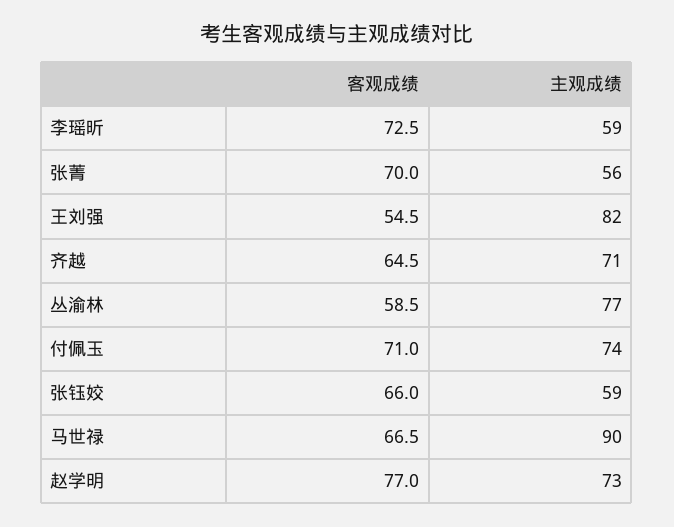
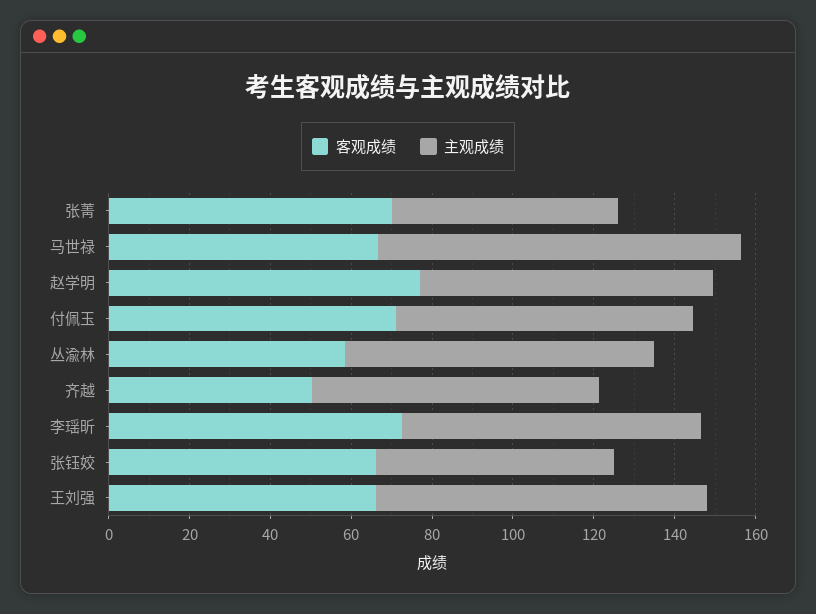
  {
    "客观成绩": {
      "李瑶昕": 72.5,
      "张菁": 70,
-     "王刘强": 54.5,
+     "王刘强": 65,
-     "齐越": 64.5,
+     "齐越": 50,
      "丛渝林": 58.5,
      "付佩玉": 71,
      "张钰姣": 66,
      "马世禄": 66.5,
      "赵学明": 77
    },
    "主观成绩": {
-     "李瑶昕": 59,
+     "李瑶昕": 75,
      "张菁": 56,
      "王刘强": 82,
      "齐越": 71,
      "丛渝林": 77,
      "付佩玉": 74,
      "张钰姣": 59,
      "马世禄": 90,
      "赵学明": 73
    }
  }

